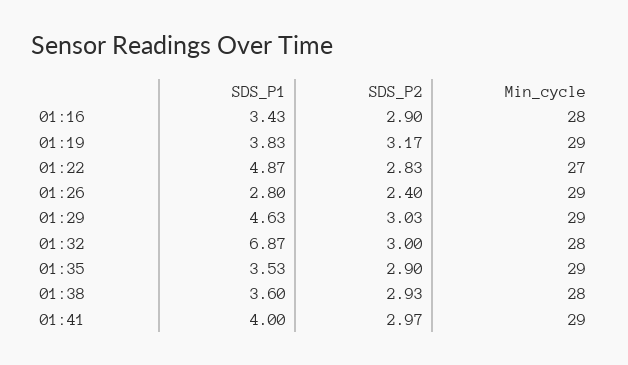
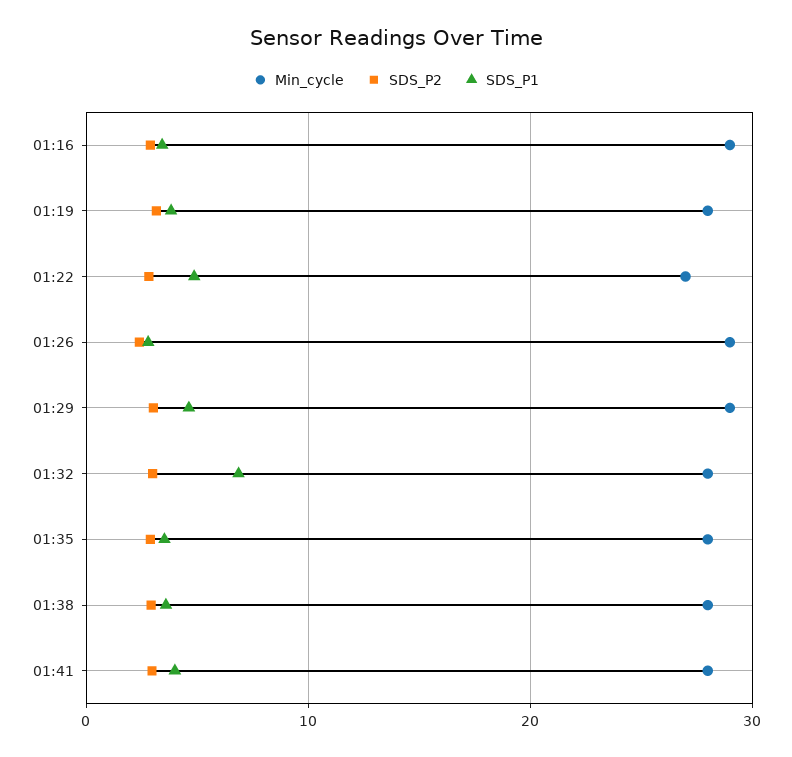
  {
    "SDS_P1": {
      "01:16": 3.43,
      "01:19": 3.83,
      "01:22": 4.87,
      "01:26": 2.8,
      "01:29": 4.63,
      "01:32": 6.87,
      "01:35": 3.53,
      "01:38": 3.6,
      "01:41": 4
    },
    "SDS_P2": {
      "01:16": 2.9,
      "01:19": 3.17,
      "01:22": 2.83,
      "01:26": 2.4,
      "01:29": 3.03,
      "01:32": 3,
      "01:35": 2.9,
      "01:38": 2.93,
      "01:41": 2.97
    },
    "Min_cycle": {
-     "01:16": 28,
+     "01:16": 29,
-     "01:19": 29,
+     "01:19": 28,
      "01:22": 27,
      "01:26": 29,
      "01:29": 29,
      "01:32": 28,
-     "01:35": 29,
+     "01:35": 28,
      "01:38": 28,
-     "01:41": 29
+     "01:41": 28
    }
  }

